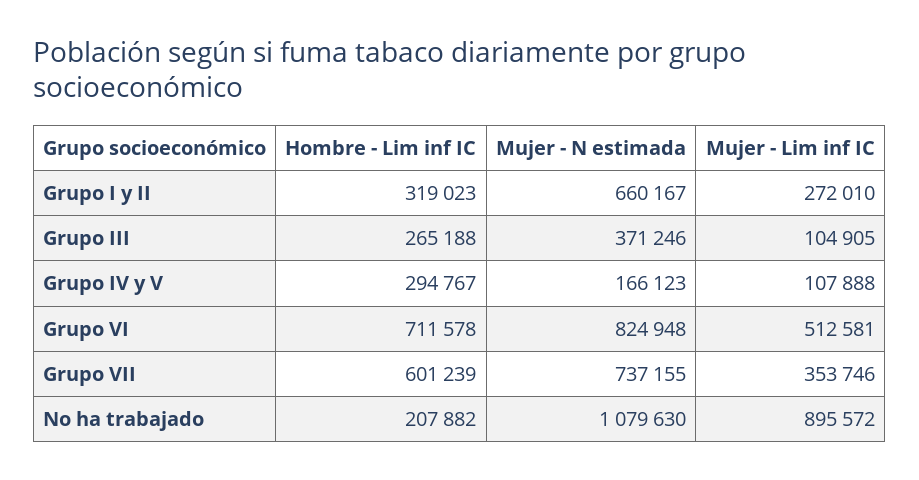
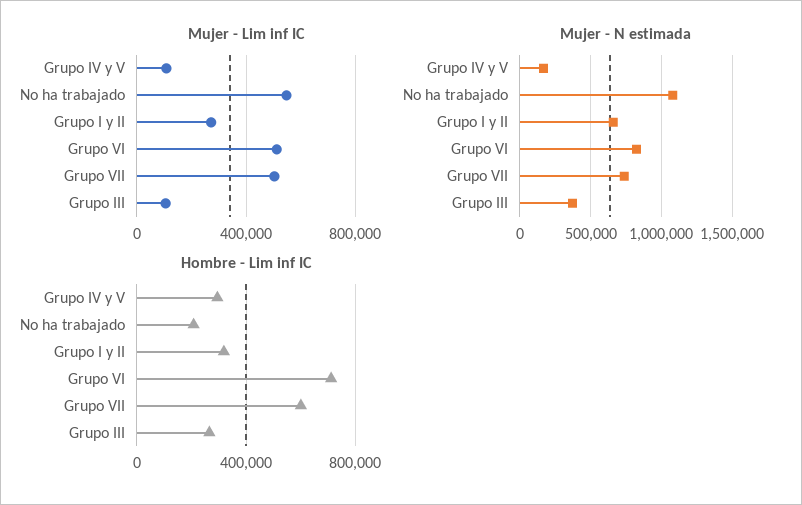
  {
    "Hombre - Lim inf IC": {
      "Grupo I y II": 319023,
      "Grupo III": 265188,
      "Grupo IV y V": 294767,
      "Grupo VI": 711578,
      "Grupo VII": 601239,
      "No ha trabajado": 207882
    },
    "Mujer - N estimada": {
      "Grupo I y II": 660167,
      "Grupo III": 371246,
      "Grupo IV y V": 166123,
      "Grupo VI": 824948,
      "Grupo VII": 737155,
      "No ha trabajado": 1079630
    },
    "Mujer - Lim inf IC": {
      "Grupo I y II": 272010,
      "Grupo III": 104905,
      "Grupo IV y V": 107888,
      "Grupo VI": 512581,
-     "Grupo VII": 353746,
+     "Grupo VII": 500000,
-     "No ha trabajado": 895572
+     "No ha trabajado": 550000
    }
  }

